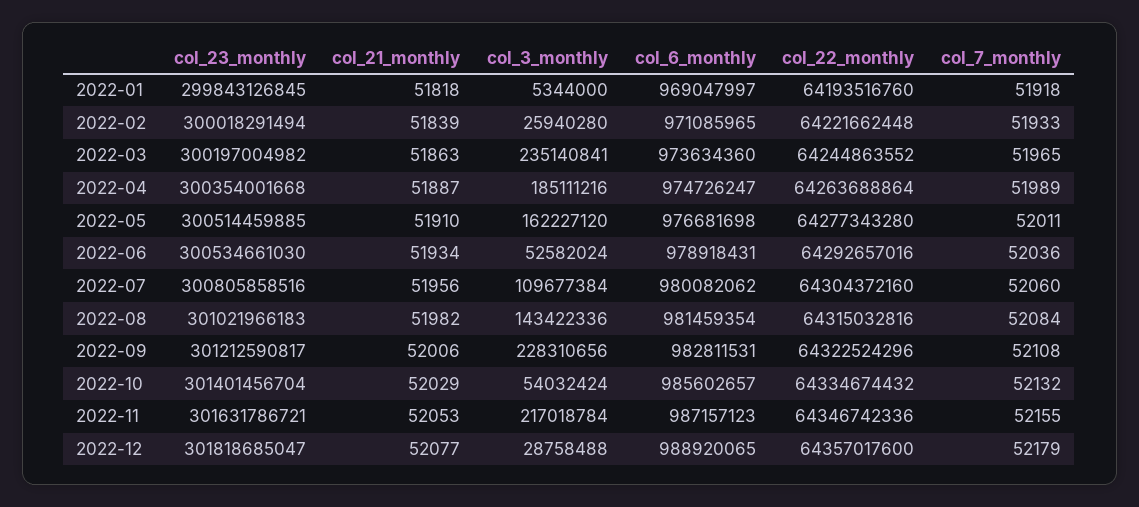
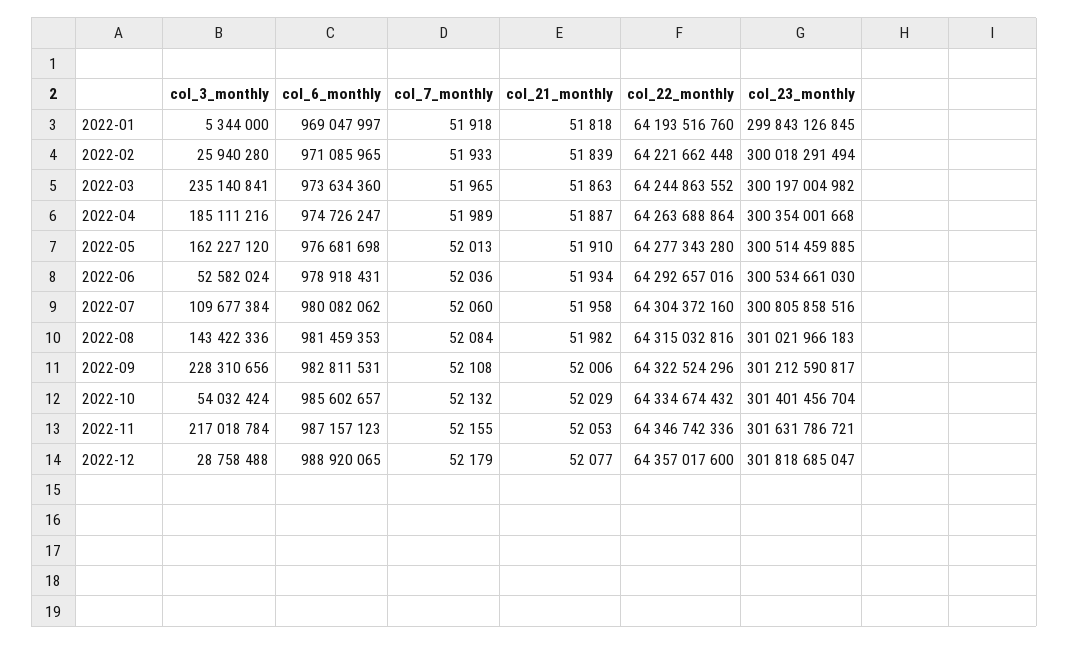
  {
    "col_23_monthly": {
      "2022-01": 299843126845,
      "2022-02": 300018291494,
      "2022-03": 300197004982,
      "2022-04": 300354001668,
      "2022-05": 300514459885,
      "2022-06": 300534661030,
      "2022-07": 300805858516,
      "2022-08": 301021966183,
      "2022-09": 301212590817,
      "2022-10": 301401456704,
      "2022-11": 301631786721,
      "2022-12": 301818685047
    },
    "col_21_monthly": {
      "2022-01": 51818,
      "2022-02": 51839,
      "2022-03": 51863,
      "2022-04": 51887,
      "2022-05": 51910,
      "2022-06": 51934,
-     "2022-07": 51956,
+     "2022-07": 51958,
      "2022-08": 51982,
      "2022-09": 52006,
      "2022-10": 52029,
      "2022-11": 52053,
      "2022-12": 52077
    },
    "col_3_monthly": {
      "2022-01": 5344000,
      "2022-02": 25940280,
      "2022-03": 235140841,
      "2022-04": 185111216,
      "2022-05": 162227120,
      "2022-06": 52582024,
      "2022-07": 109677384,
      "2022-08": 143422336,
      "2022-09": 228310656,
      "2022-10": 54032424,
      "2022-11": 217018784,
      "2022-12": 28758488
    },
    "col_6_monthly": {
      "2022-01": 969047997,
      "2022-02": 971085965,
      "2022-03": 973634360,
      "2022-04": 974726247,
      "2022-05": 976681698,
      "2022-06": 978918431,
      "2022-07": 980082062,
-     "2022-08": 981459354,
+     "2022-08": 981459353,
      "2022-09": 982811531,
      "2022-10": 985602657,
      "2022-11": 987157123,
      "2022-12": 988920065
    },
    "col_22_monthly": {
      "2022-01": 64193516760,
      "2022-02": 64221662448,
      "2022-03": 64244863552,
      "2022-04": 64263688864,
      "2022-05": 64277343280,
      "2022-06": 64292657016,
      "2022-07": 64304372160,
      "2022-08": 64315032816,
      "2022-09": 64322524296,
      "2022-10": 64334674432,
      "2022-11": 64346742336,
      "2022-12": 64357017600
    },
    "col_7_monthly": {
      "2022-01": 51918,
      "2022-02": 51933,
      "2022-03": 51965,
      "2022-04": 51989,
-     "2022-05": 52011,
+     "2022-05": 52013,
      "2022-06": 52036,
      "2022-07": 52060,
      "2022-08": 52084,
      "2022-09": 52108,
      "2022-10": 52132,
      "2022-11": 52155,
      "2022-12": 52179
    }
  }

